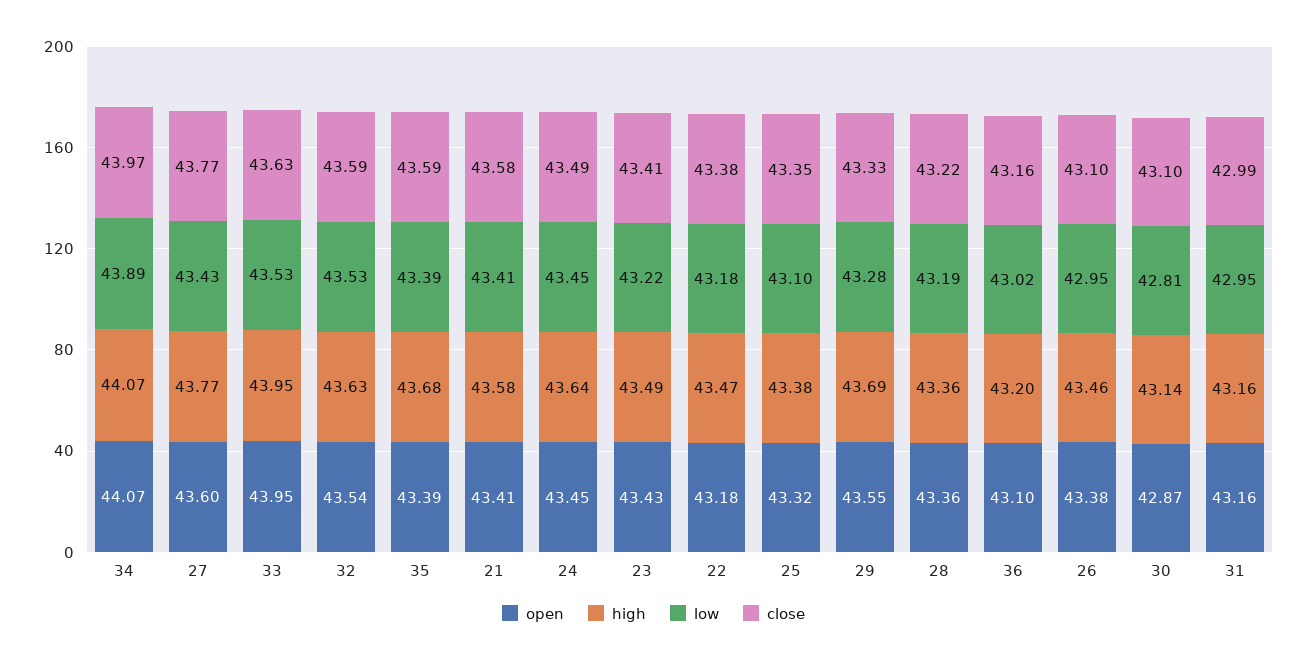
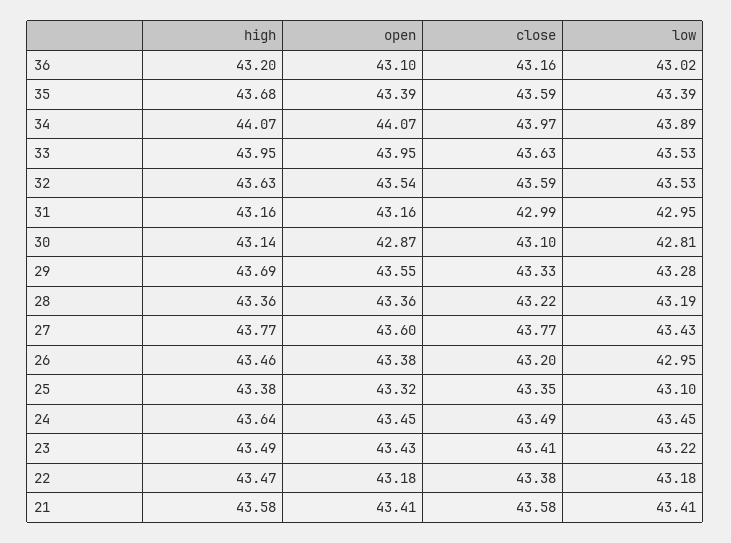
  {
    "open": {
      "34": 44.07,
      "27": 43.6,
      "33": 43.95,
      "32": 43.54,
      "35": 43.39,
      "21": 43.41,
      "24": 43.45,
      "23": 43.43,
      "22": 43.18,
      "25": 43.32,
      "29": 43.55,
      "28": 43.36,
      "36": 43.1,
      "26": 43.38,
      "30": 42.87,
      "31": 43.16
    },
    "high": {
      "34": 44.07,
      "27": 43.77,
      "33": 43.95,
      "32": 43.63,
      "35": 43.68,
      "21": 43.58,
      "24": 43.64,
      "23": 43.49,
      "22": 43.47,
      "25": 43.38,
      "29": 43.69,
      "28": 43.36,
      "36": 43.2,
      "26": 43.46,
      "30": 43.14,
      "31": 43.16
    },
    "low": {
      "34": 43.89,
      "27": 43.43,
      "33": 43.53,
      "32": 43.53,
      "35": 43.39,
      "21": 43.41,
      "24": 43.45,
      "23": 43.22,
      "22": 43.18,
      "25": 43.1,
      "29": 43.28,
      "28": 43.19,
      "36": 43.02,
      "26": 42.95,
      "30": 42.81,
      "31": 42.95
    },
    "close": {
      "34": 43.97,
      "27": 43.77,
      "33": 43.63,
      "32": 43.59,
      "35": 43.59,
      "21": 43.58,
      "24": 43.49,
      "23": 43.41,
      "22": 43.38,
      "25": 43.35,
      "29": 43.33,
      "28": 43.22,
      "36": 43.16,
-     "26": 43.1,
+     "26": 43.2,
      "30": 43.1,
      "31": 42.99
    }
  }

